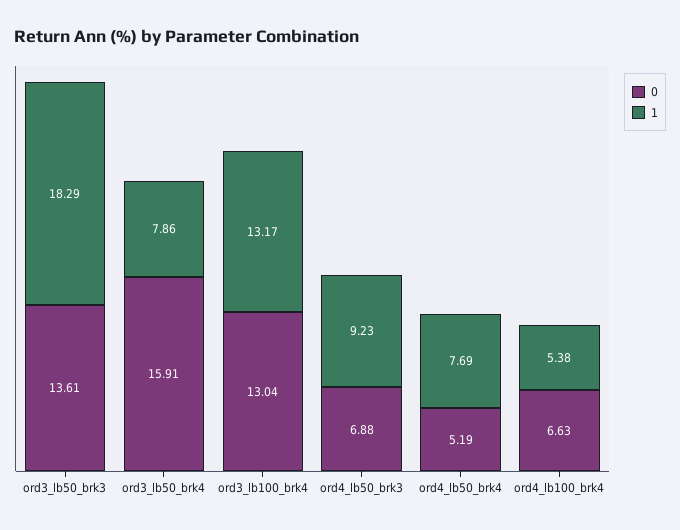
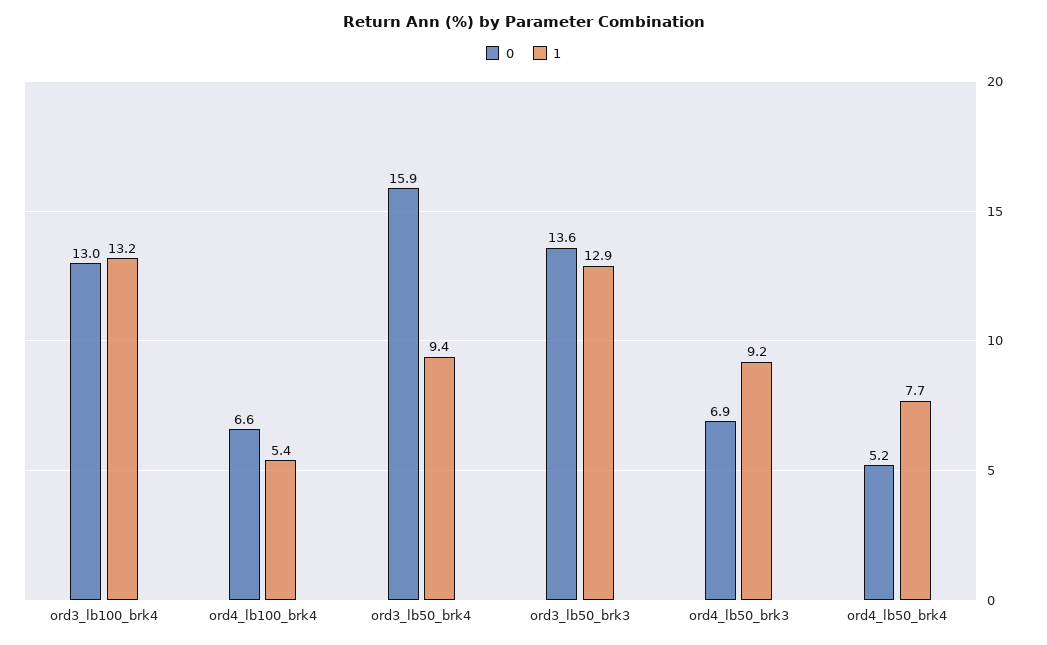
  {
    "0": {
      "ord3_lb50_brk3": 13.61,
      "ord3_lb50_brk4": 15.91,
      "ord3_lb100_brk4": 13.04,
      "ord4_lb50_brk3": 6.88,
      "ord4_lb50_brk4": 5.19,
      "ord4_lb100_brk4": 6.63
    },
    "1": {
-     "ord3_lb50_brk3": 18.29,
+     "ord3_lb50_brk3": 12.9,
-     "ord3_lb50_brk4": 7.86,
+     "ord3_lb50_brk4": 9.4,
      "ord3_lb100_brk4": 13.17,
      "ord4_lb50_brk3": 9.23,
      "ord4_lb50_brk4": 7.69,
      "ord4_lb100_brk4": 5.38
    }
  }

